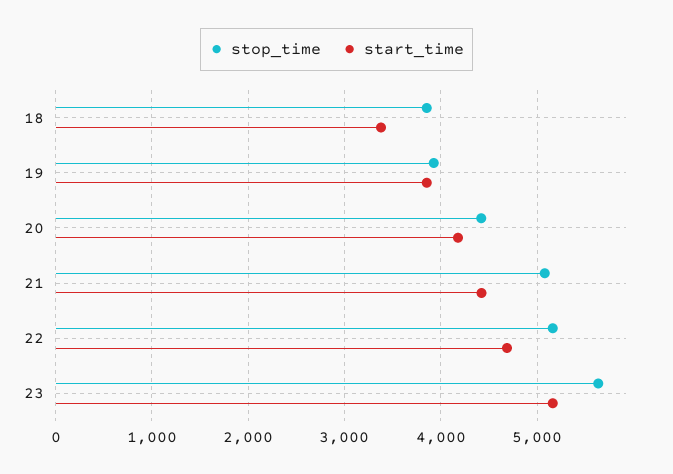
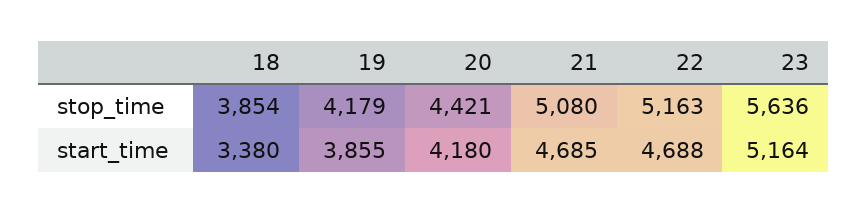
  {
    "stop_time": {
      "18": 3854,
-     "19": 3900,
+     "19": 4179,
      "20": 4421,
      "21": 5080,
      "22": 5163,
      "23": 5636
    },
    "start_time": {
      "18": 3380,
      "19": 3855,
      "20": 4180,
-     "21": 4400,
+     "21": 4685,
      "22": 4688,
      "23": 5164
    }
  }

